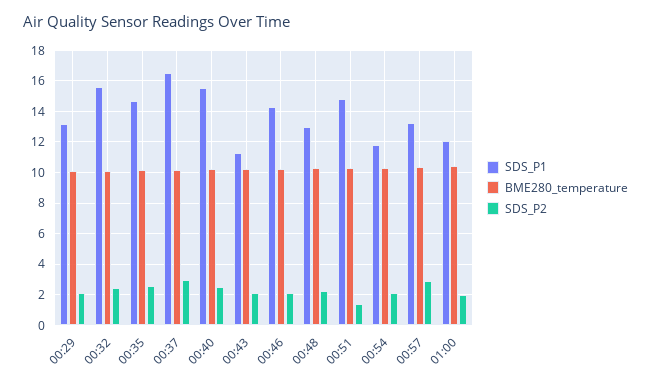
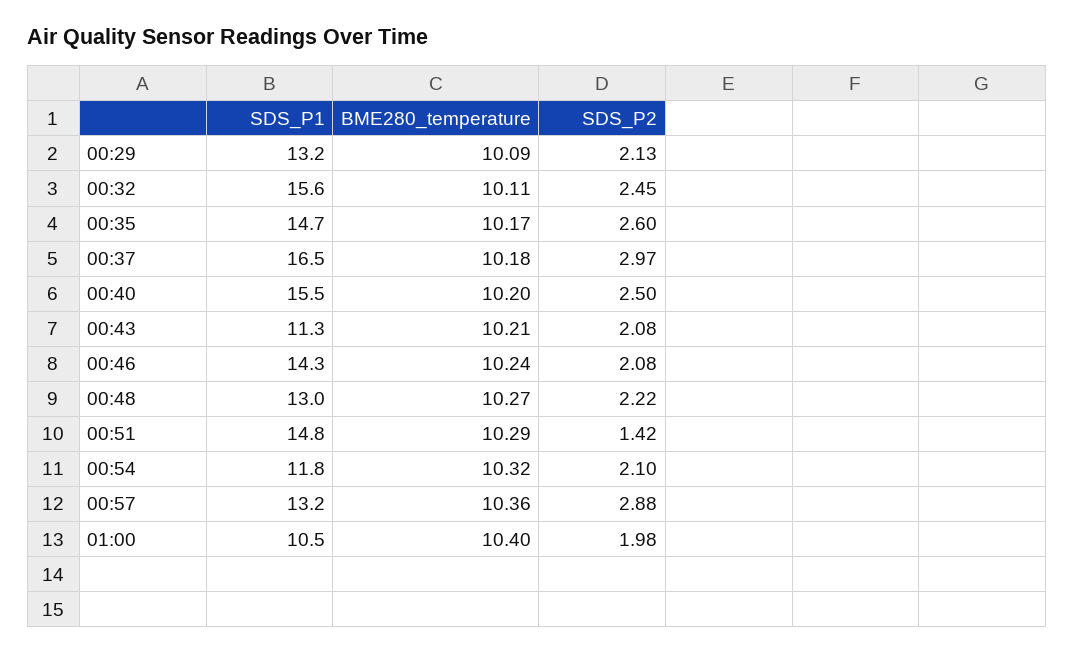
  {
    "SDS_P1": {
      "00:29": 13.2,
      "00:32": 15.6,
      "00:35": 14.7,
      "00:37": 16.5,
      "00:40": 15.5,
      "00:43": 11.3,
      "00:46": 14.3,
      "00:48": 13,
      "00:51": 14.8,
      "00:54": 11.8,
      "00:57": 13.2,
-     "01:00": 12
+     "01:00": 10.5
    },
    "BME280_temperature": {
      "00:29": 10.09,
      "00:32": 10.11,
      "00:35": 10.17,
      "00:37": 10.18,
      "00:40": 10.2,
      "00:43": 10.21,
      "00:46": 10.24,
      "00:48": 10.27,
      "00:51": 10.29,
      "00:54": 10.32,
      "00:57": 10.36,
      "01:00": 10.4
    },
    "SDS_P2": {
      "00:29": 2.13,
      "00:32": 2.45,
      "00:35": 2.6,
      "00:37": 2.97,
      "00:40": 2.5,
      "00:43": 2.08,
      "00:46": 2.08,
      "00:48": 2.22,
      "00:51": 1.42,
      "00:54": 2.1,
      "00:57": 2.88,
      "01:00": 1.98
    }
  }

